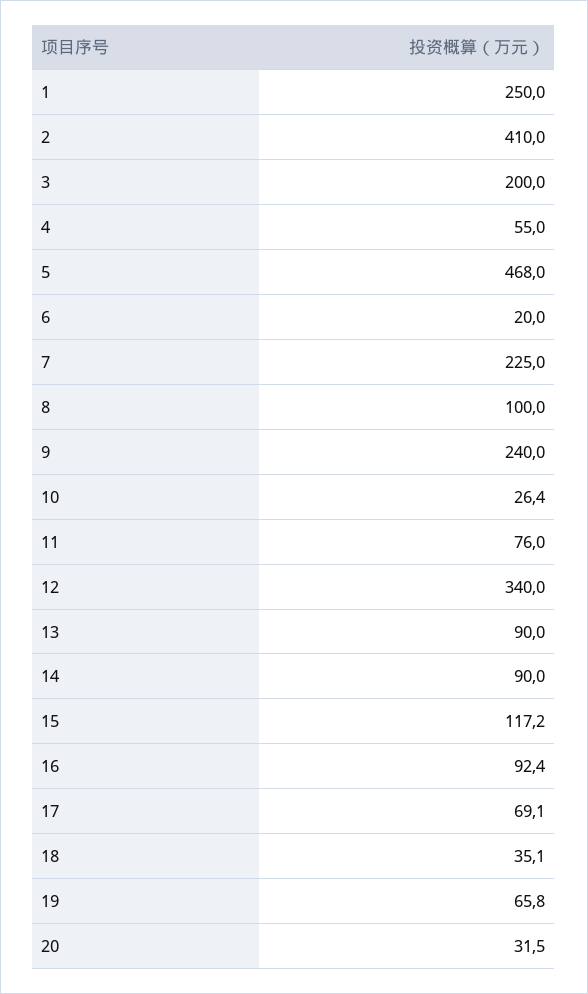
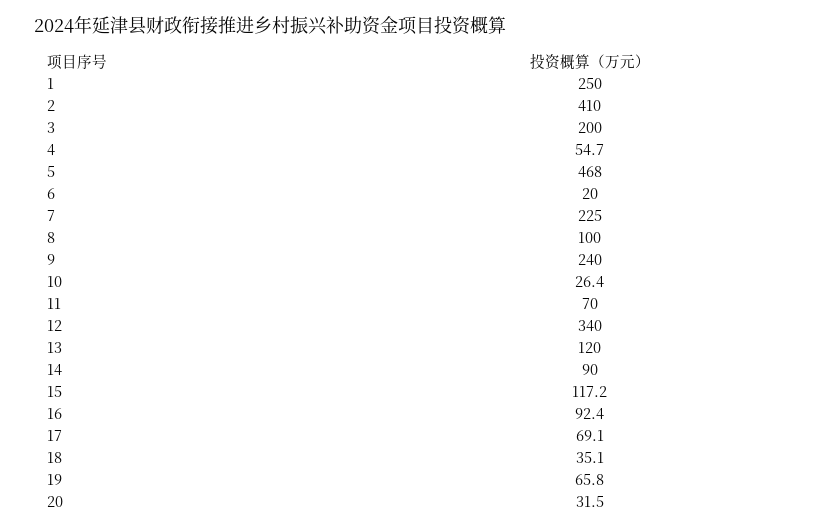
  {
    "1": 250,
    "2": 410,
    "3": 200,
-   "4": 55,
+   "4": 54.7,
    "5": 468,
    "6": 20,
    "7": 225,
    "8": 100,
    "9": 240,
    "10": 26.4,
-   "11": 76,
+   "11": 70,
    "12": 340,
-   "13": 90,
+   "13": 120,
    "14": 90,
    "15": 117.2,
    "16": 92.4,
    "17": 69.1,
    "18": 35.1,
    "19": 65.8,
    "20": 31.5
  }

